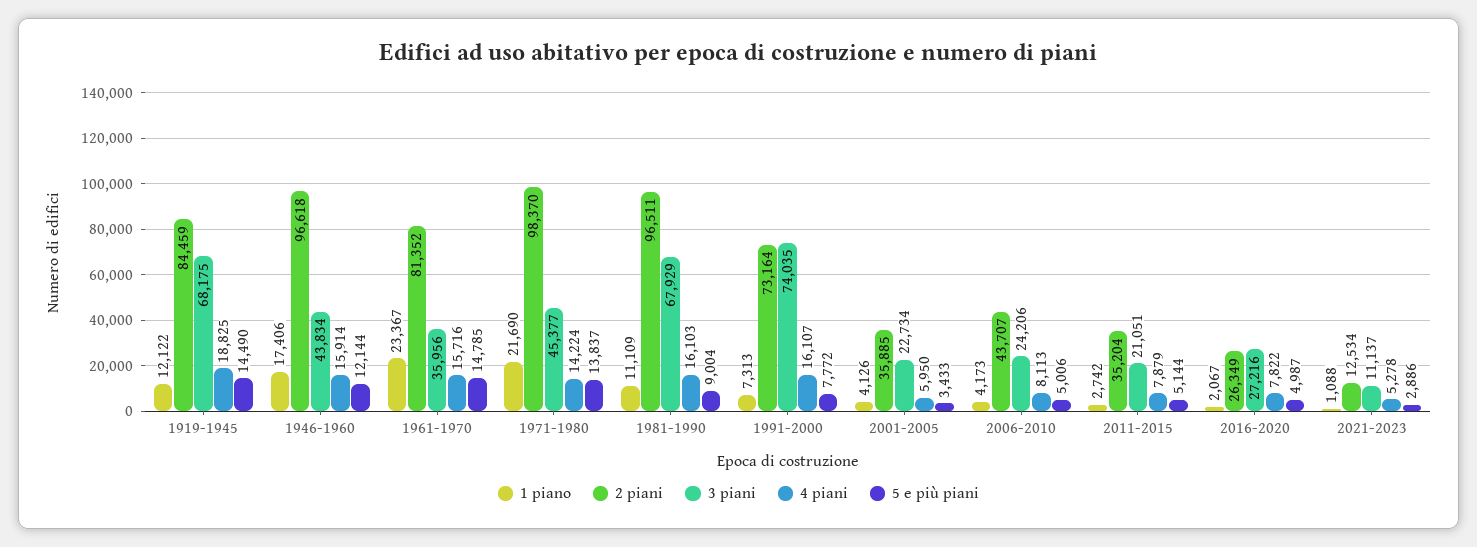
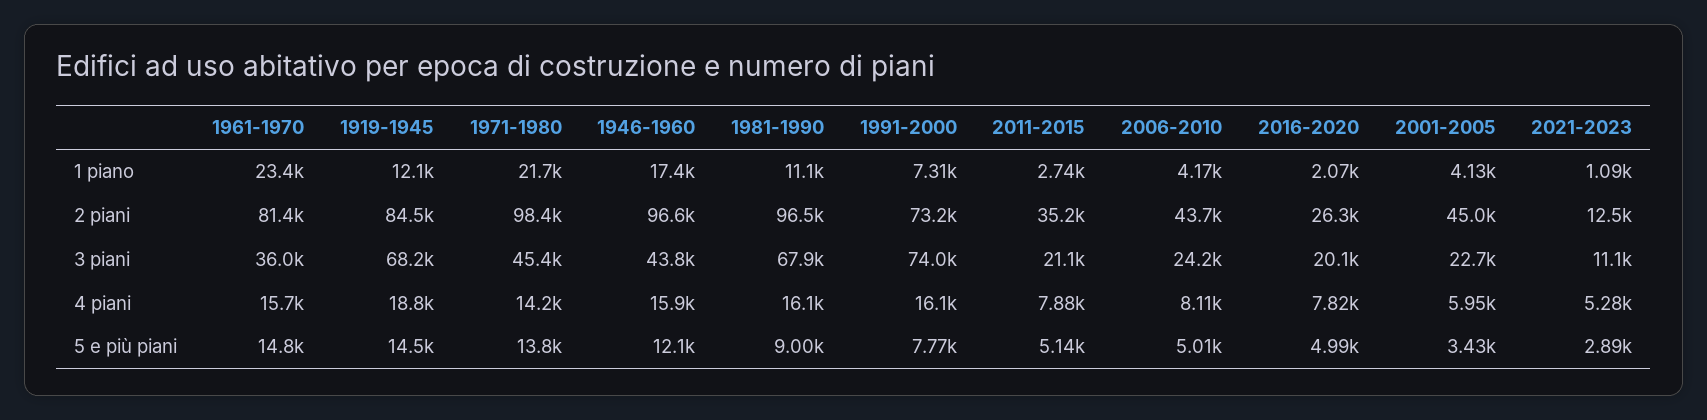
  {
    "1 piano": {
      "1919-1945": 12122,
      "1946-1960": 17406,
      "1961-1970": 23367,
      "1971-1980": 21690,
      "1981-1990": 11109,
      "1991-2000": 7313,
      "2001-2005": 4126,
      "2006-2010": 4173,
      "2011-2015": 2742,
      "2016-2020": 2067,
      "2021-2023": 1088
    },
    "2 piani": {
      "1919-1945": 84459,
      "1946-1960": 96618,
      "1961-1970": 81352,
      "1971-1980": 98370,
      "1981-1990": 96511,
      "1991-2000": 73164,
-     "2001-2005": 35885,
+     "2001-2005": 45000,
      "2006-2010": 43707,
      "2011-2015": 35204,
      "2016-2020": 26349,
      "2021-2023": 12534
    },
    "3 piani": {
      "1919-1945": 68175,
      "1946-1960": 43834,
      "1961-1970": 35956,
      "1971-1980": 45377,
      "1981-1990": 67929,
      "1991-2000": 74035,
      "2001-2005": 22734,
      "2006-2010": 24206,
      "2011-2015": 21051,
-     "2016-2020": 27216,
+     "2016-2020": 20100,
      "2021-2023": 11137
    },
    "4 piani": {
      "1919-1945": 18825,
      "1946-1960": 15914,
      "1961-1970": 15716,
      "1971-1980": 14224,
      "1981-1990": 16103,
      "1991-2000": 16107,
      "2001-2005": 5950,
      "2006-2010": 8113,
      "2011-2015": 7879,
      "2016-2020": 7822,
      "2021-2023": 5278
    },
    "5 e più piani": {
      "1919-1945": 14490,
      "1946-1960": 12144,
      "1961-1970": 14785,
      "1971-1980": 13837,
      "1981-1990": 9004,
      "1991-2000": 7772,
      "2001-2005": 3433,
      "2006-2010": 5006,
      "2011-2015": 5144,
      "2016-2020": 4987,
      "2021-2023": 2886
    }
  }

